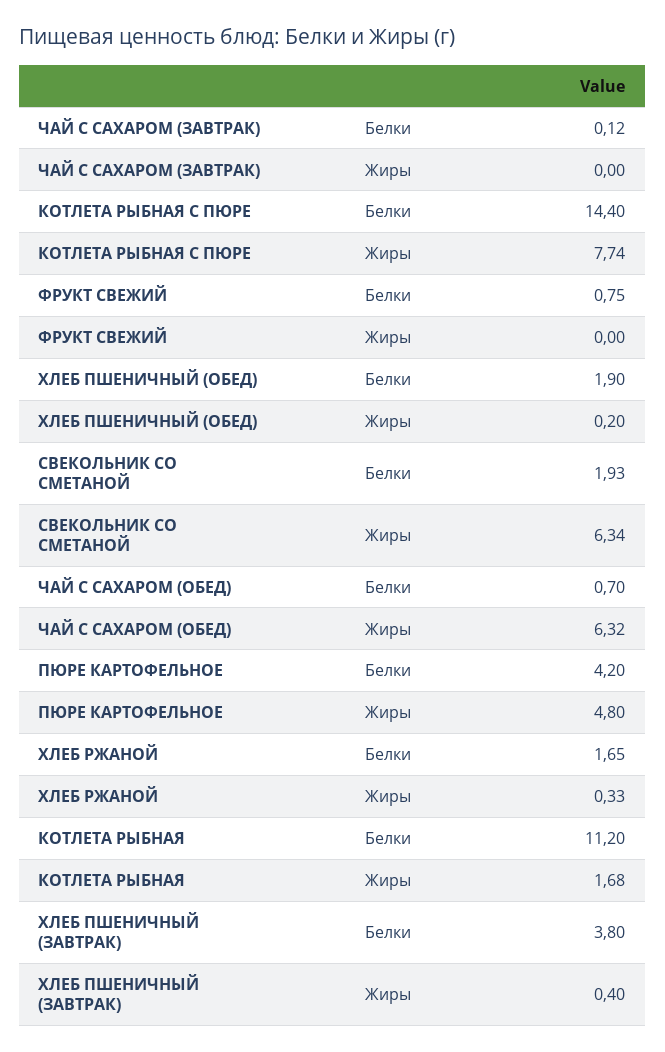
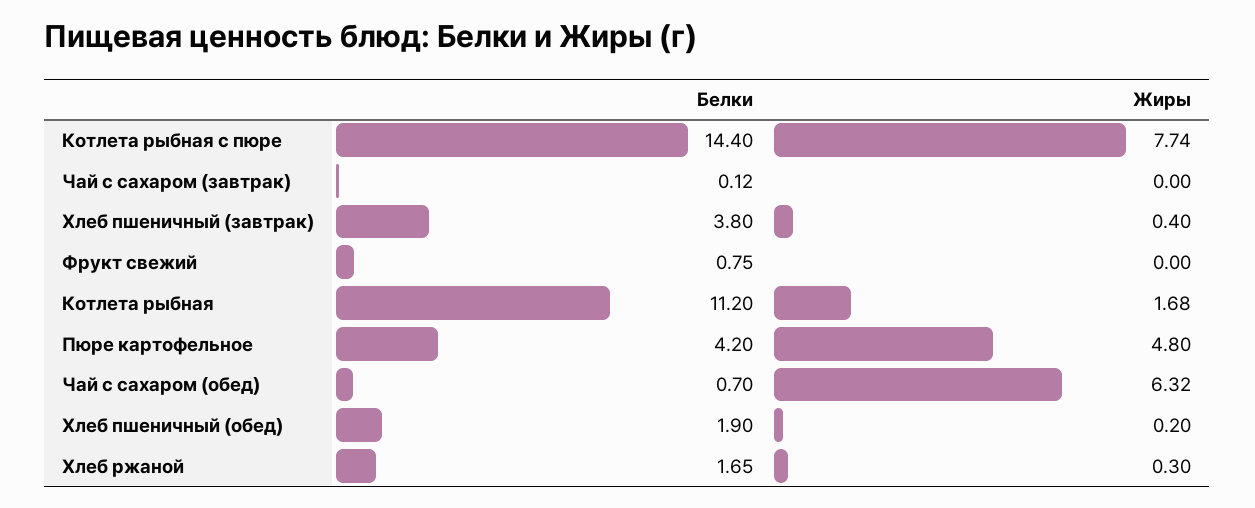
  {
    "ЧАЙ С САХАРОМ (ЗАВТРАК)": {
      "Белки": 0.12,
      "Жиры": 0
    },
    "КОТЛЕТА РЫБНАЯ С ПЮРЕ": {
      "Белки": 14.4,
      "Жиры": 7.74
    },
    "ФРУКТ СВЕЖИЙ": {
      "Белки": 0.75,
      "Жиры": 0
    },
    "ХЛЕБ ПШЕНИЧНЫЙ (ОБЕД)": {
      "Белки": 1.9,
      "Жиры": 0.2
    },
-   "СВЕКОЛЬНИК СО СМЕТАНОЙ": {
-     "Белки": 1.93,
-     "Жиры": 6.34
-   },
    "ЧАЙ С САХАРОМ (ОБЕД)": {
      "Белки": 0.7,
      "Жиры": 6.32
    },
    "ПЮРЕ КАРТОФЕЛЬНОЕ": {
      "Белки": 4.2,
      "Жиры": 4.8
    },
    "ХЛЕБ РЖАНОЙ": {
      "Белки": 1.65,
-     "Жиры": 0.33
+     "Жиры": 0.3
    },
    "КОТЛЕТА РЫБНАЯ": {
      "Белки": 11.2,
      "Жиры": 1.68
    },
    "ХЛЕБ ПШЕНИЧНЫЙ (ЗАВТРАК)": {
      "Белки": 3.8,
      "Жиры": 0.4
    }
  }

